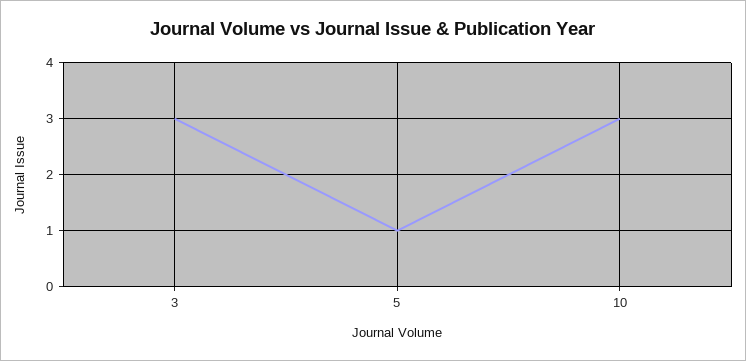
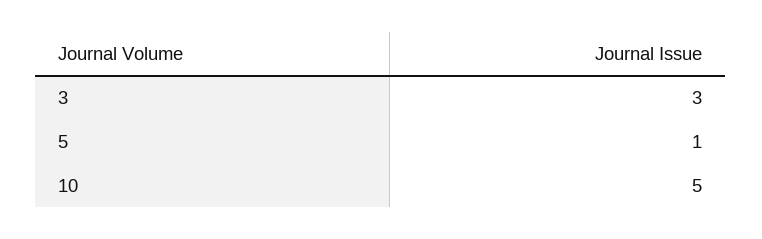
  {
    "3": 3,
    "5": 1,
-   "10": 3
+   "10": 5
  }

